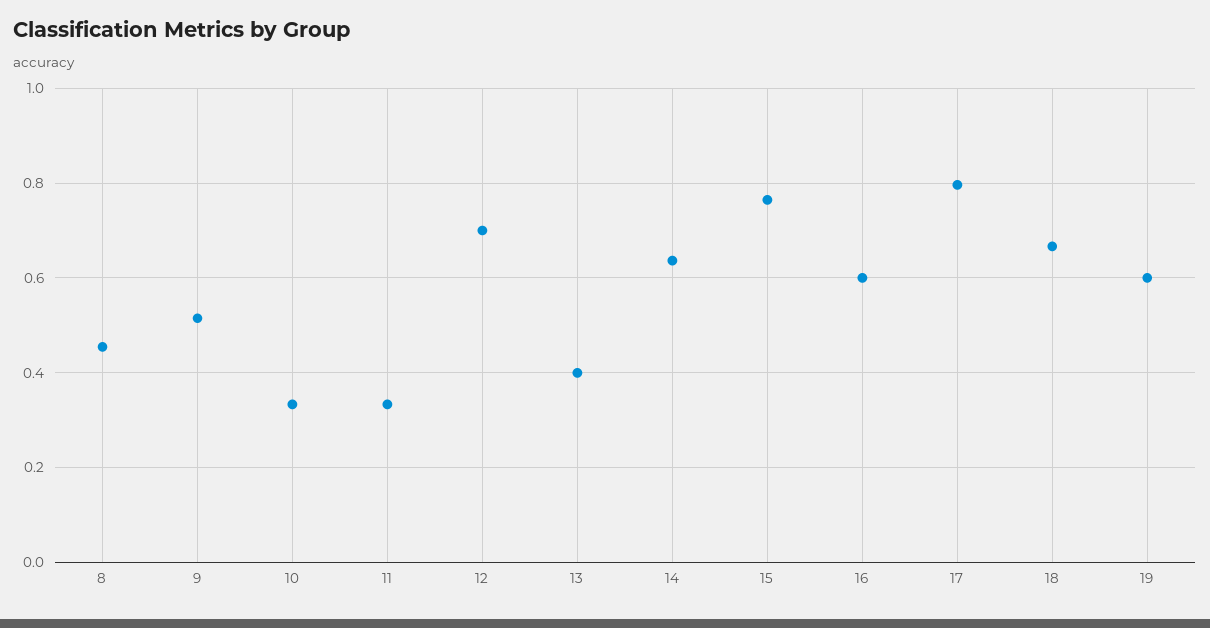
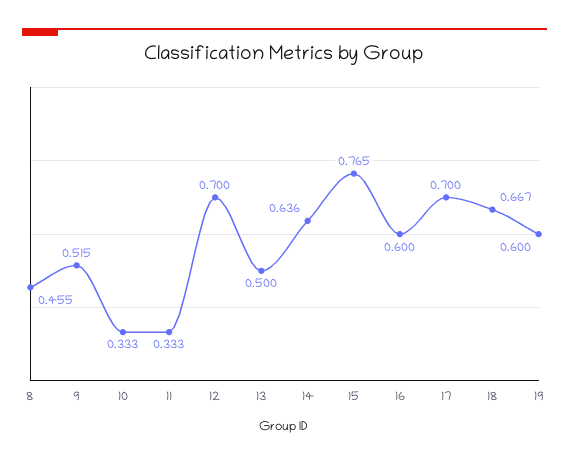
  {
    "8": 0.455,
    "9": 0.515,
    "10": 0.333,
    "11": 0.333,
    "12": 0.7,
-   "13": 0.4,
+   "13": 0.5,
    "14": 0.636,
    "15": 0.765,
    "16": 0.6,
-   "17": 0.8,
+   "17": 0.7,
    "18": 0.667,
    "19": 0.6
  }

